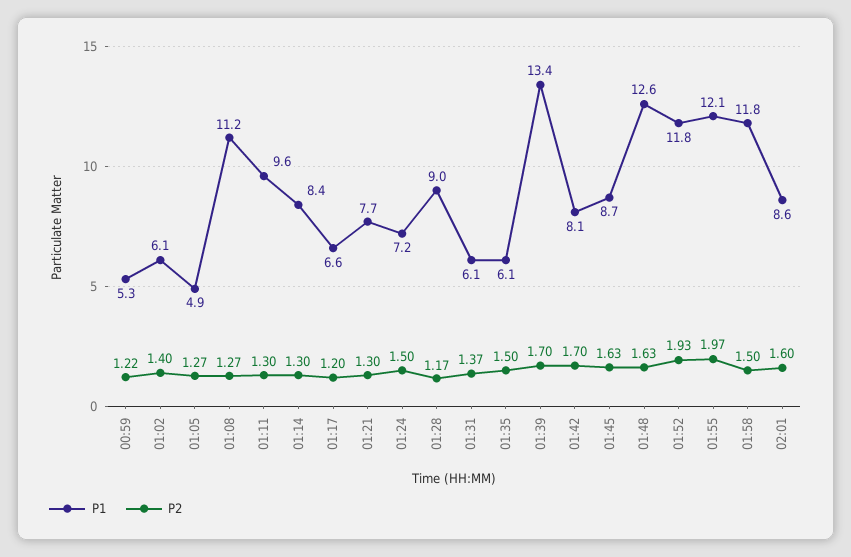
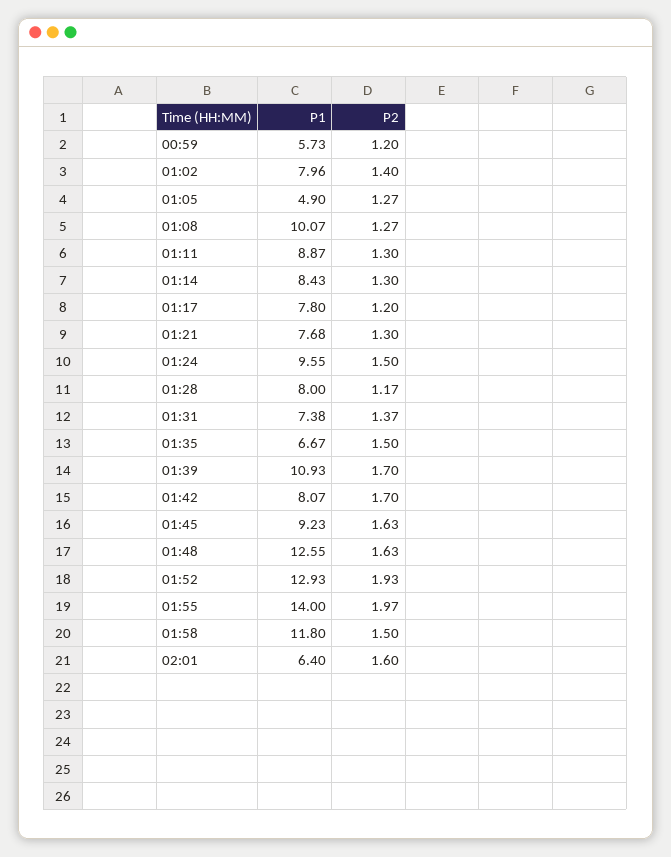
  {
    "P1": {
-     "00:59": 5.3,
+     "00:59": 5.73,
-     "01:02": 6.1,
+     "01:02": 7.96,
      "01:05": 4.9,
-     "01:08": 11.2,
+     "01:08": 10.07,
-     "01:11": 9.6,
+     "01:11": 8.87,
      "01:14": 8.43,
-     "01:17": 6.6,
+     "01:17": 7.8,
      "01:21": 7.68,
-     "01:24": 7.2,
+     "01:24": 9.55,
-     "01:28": 9,
+     "01:28": 8,
-     "01:31": 6.1,
+     "01:31": 7.38,
-     "01:35": 6.1,
+     "01:35": 6.67,
-     "01:39": 13.4,
+     "01:39": 10.93,
      "01:42": 8.07,
-     "01:45": 8.7,
+     "01:45": 9.23,
      "01:48": 12.55,
-     "01:52": 11.8,
+     "01:52": 12.93,
-     "01:55": 12.1,
+     "01:55": 14,
      "01:58": 11.8,
-     "02:01": 8.6
+     "02:01": 6.4
    },
    "P2": {
-     "00:59": 1.22,
+     "00:59": 1.2,
      "01:02": 1.4,
      "01:05": 1.27,
      "01:08": 1.27,
      "01:11": 1.3,
      "01:14": 1.3,
      "01:17": 1.2,
      "01:21": 1.3,
      "01:24": 1.5,
      "01:28": 1.17,
      "01:31": 1.37,
      "01:35": 1.5,
      "01:39": 1.7,
      "01:42": 1.7,
      "01:45": 1.63,
      "01:48": 1.63,
      "01:52": 1.93,
      "01:55": 1.97,
      "01:58": 1.5,
      "02:01": 1.6
    }
  }

